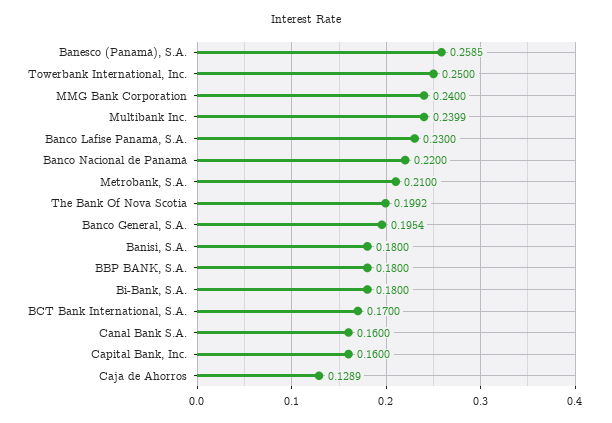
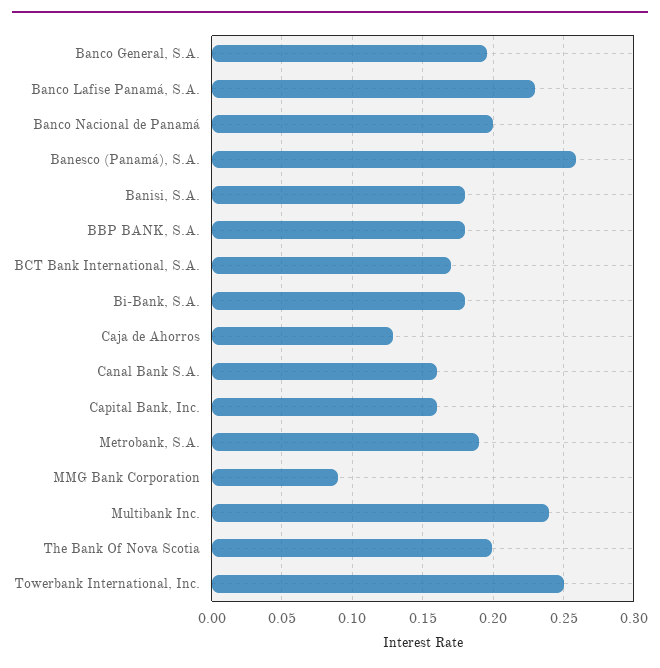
  {
    "Banesco (Panamá), S.A.": 0.2585,
    "Towerbank International, Inc.": 0.25,
-   "MMG Bank Corporation": 0.24,
+   "MMG Bank Corporation": 0.09,
    "Multibank Inc.": 0.2399,
    "Banco Lafise Panamá, S.A.": 0.23,
-   "Banco Nacional de Panamá": 0.22,
+   "Banco Nacional de Panamá": 0.2,
-   "Metrobank, S.A.": 0.21,
+   "Metrobank, S.A.": 0.19,
    "The Bank Of Nova Scotia": 0.1992,
    "Banco General, S.A.": 0.1954,
    "Banisi, S.A.": 0.18,
    "BBP BANK, S.A.": 0.18,
    "Bi-Bank, S.A.": 0.18,
    "BCT Bank International, S.A.": 0.17,
    "Canal Bank S.A.": 0.16,
    "Capital Bank, Inc.": 0.16,
    "Caja de Ahorros": 0.1289
  }

